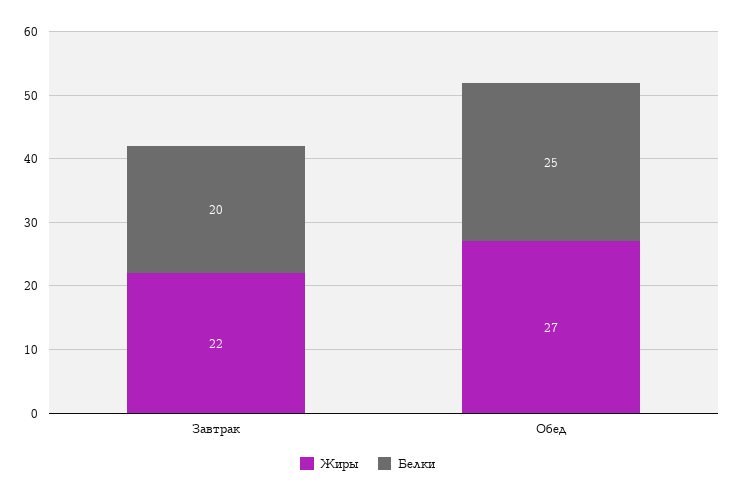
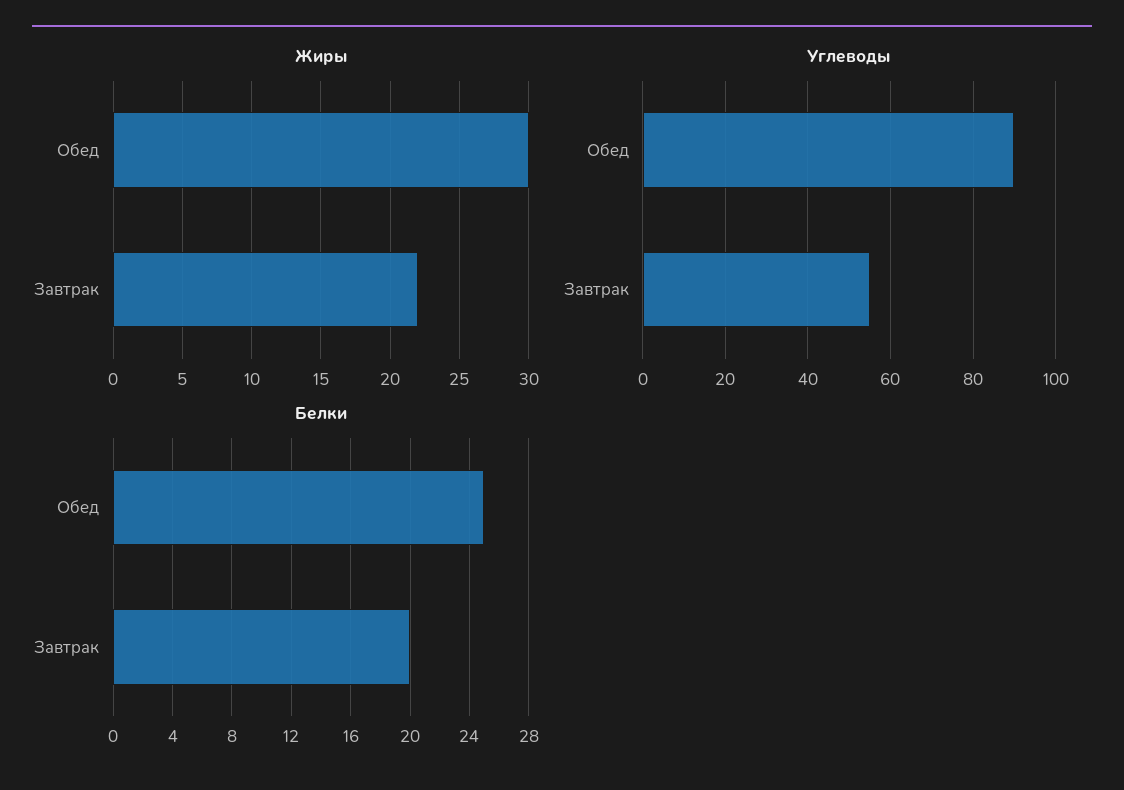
  {
    "Жиры": {
      "Завтрак": 22,
-     "Обед": 27
+     "Обед": 30
    },
    "Белки": {
      "Завтрак": 20,
      "Обед": 25
-   }
+   },
+   "Углеводы": {
+     "Обед": 90,
+     "Завтрак": 55
+   }
  }

